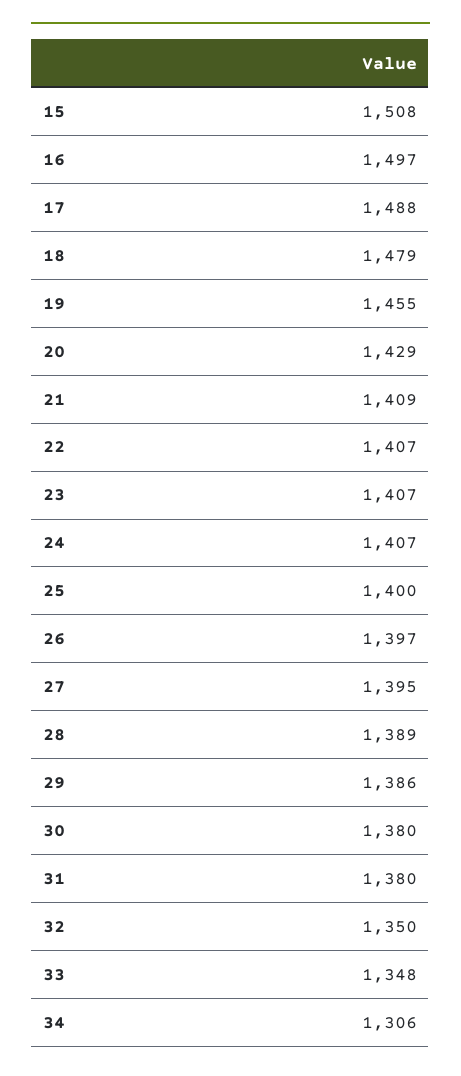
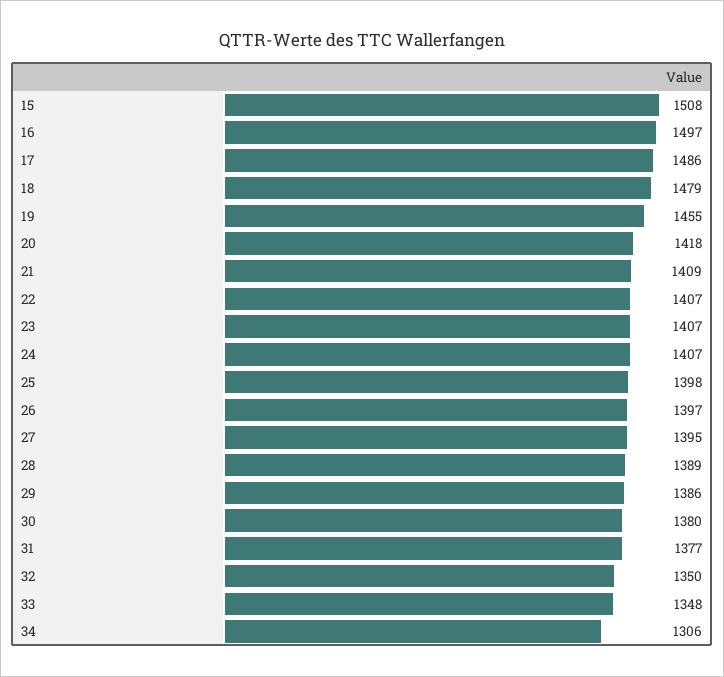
  {
    "15": 1508,
    "16": 1497,
-   "17": 1488,
+   "17": 1486,
    "18": 1479,
    "19": 1455,
-   "20": 1429,
+   "20": 1418,
    "21": 1409,
    "22": 1407,
    "23": 1407,
    "24": 1407,
-   "25": 1400,
+   "25": 1398,
    "26": 1397,
    "27": 1395,
    "28": 1389,
    "29": 1386,
    "30": 1380,
-   "31": 1380,
+   "31": 1377,
    "32": 1350,
    "33": 1348,
    "34": 1306
  }

